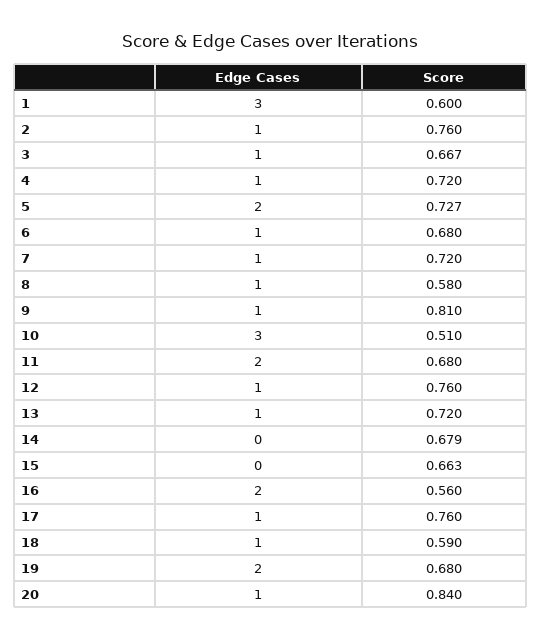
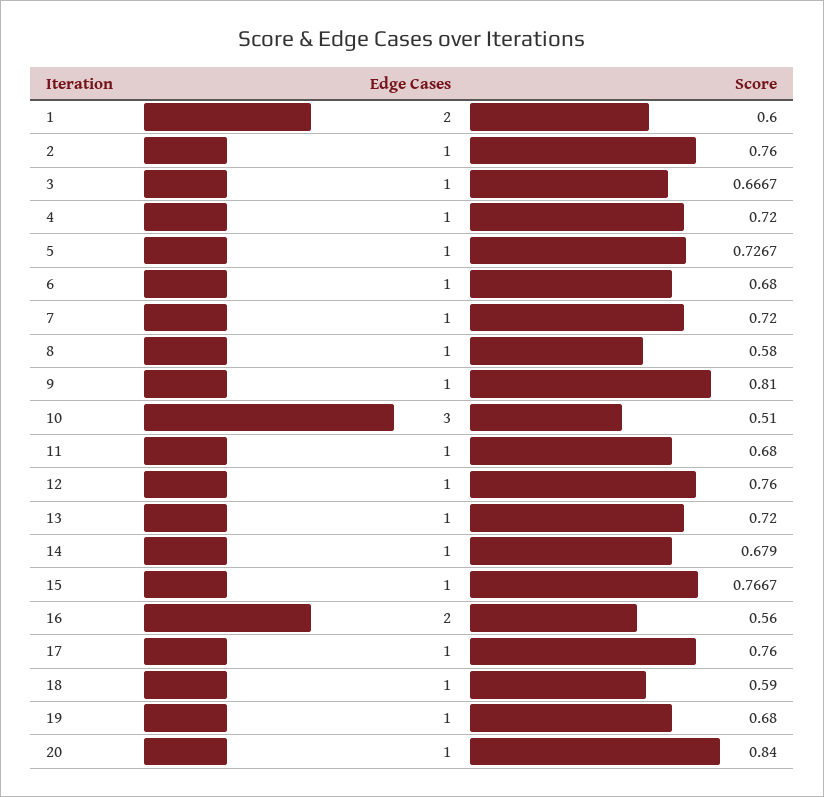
  {
    "Edge Cases": {
-     "1": 3,
+     "1": 2,
      "2": 1,
      "3": 1,
      "4": 1,
-     "5": 2,
+     "5": 1,
      "6": 1,
      "7": 1,
      "8": 1,
      "9": 1,
      "10": 3,
-     "11": 2,
+     "11": 1,
      "12": 1,
      "13": 1,
-     "14": 0,
+     "14": 1,
-     "15": 0,
+     "15": 1,
      "16": 2,
      "17": 1,
      "18": 1,
-     "19": 2,
+     "19": 1,
      "20": 1
    },
    "Score": {
      "1": 0.6,
      "2": 0.76,
      "3": 0.6667,
      "4": 0.72,
      "5": 0.7267,
      "6": 0.68,
      "7": 0.72,
      "8": 0.58,
      "9": 0.81,
      "10": 0.51,
      "11": 0.68,
      "12": 0.76,
      "13": 0.72,
      "14": 0.679,
-     "15": 0.663,
+     "15": 0.7667,
      "16": 0.56,
      "17": 0.76,
      "18": 0.59,
      "19": 0.68,
      "20": 0.84
    }
  }

